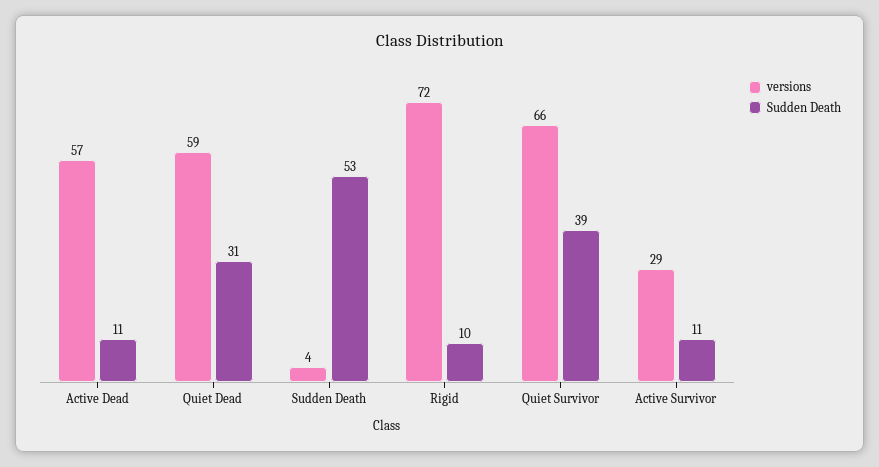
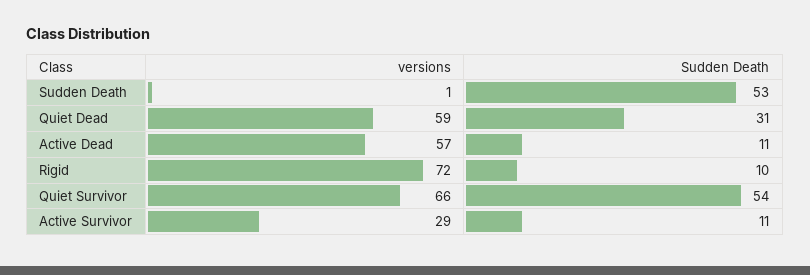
  {
    "versions": {
      "Active Dead": 57,
      "Quiet Dead": 59,
-     "Sudden Death": 4,
+     "Sudden Death": 1,
      "Rigid": 72,
      "Quiet Survivor": 66,
      "Active Survivor": 29
    },
    "Sudden Death": {
      "Active Dead": 11,
      "Quiet Dead": 31,
      "Sudden Death": 53,
      "Rigid": 10,
-     "Quiet Survivor": 39,
+     "Quiet Survivor": 54,
      "Active Survivor": 11
    }
  }

